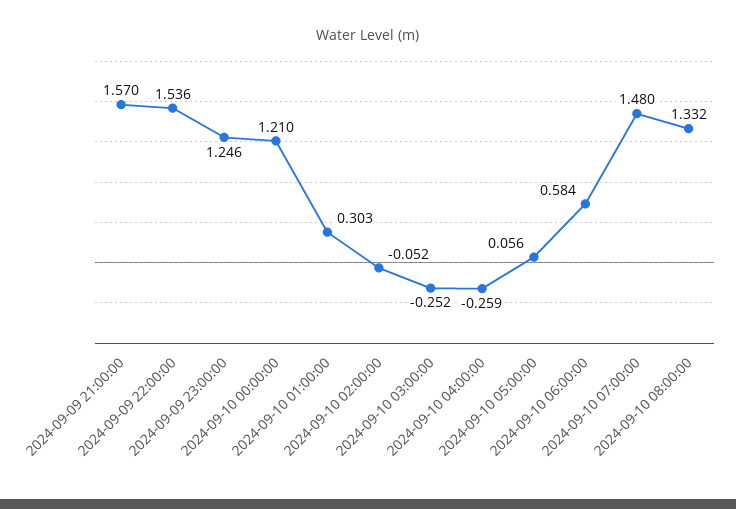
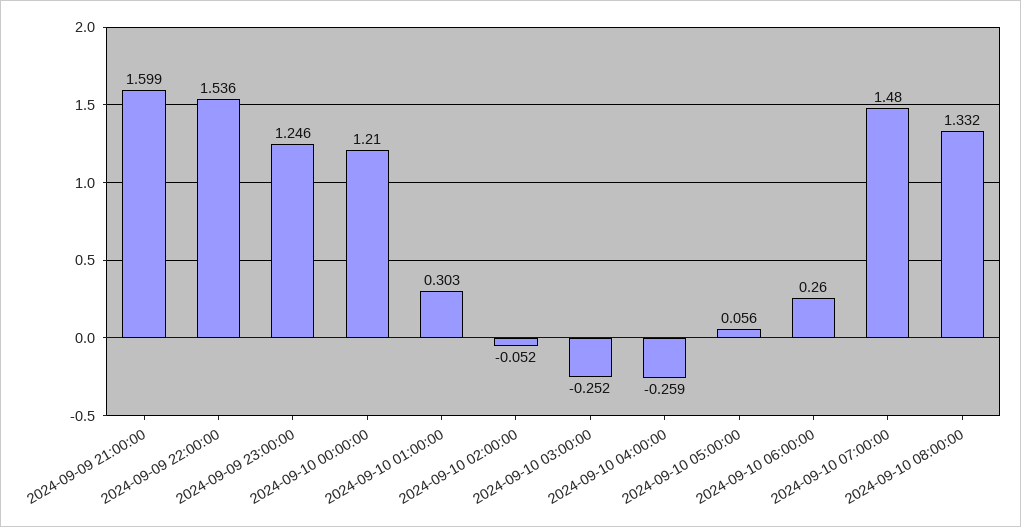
  {
-   "2024-09-09 21:00:00": 1.57,
+   "2024-09-09 21:00:00": 1.599,
    "2024-09-09 22:00:00": 1.536,
    "2024-09-09 23:00:00": 1.246,
    "2024-09-10 00:00:00": 1.21,
    "2024-09-10 01:00:00": 0.303,
    "2024-09-10 02:00:00": -0.052,
    "2024-09-10 03:00:00": -0.252,
    "2024-09-10 04:00:00": -0.259,
    "2024-09-10 05:00:00": 0.056,
-   "2024-09-10 06:00:00": 0.584,
+   "2024-09-10 06:00:00": 0.26,
    "2024-09-10 07:00:00": 1.48,
    "2024-09-10 08:00:00": 1.332
  }

